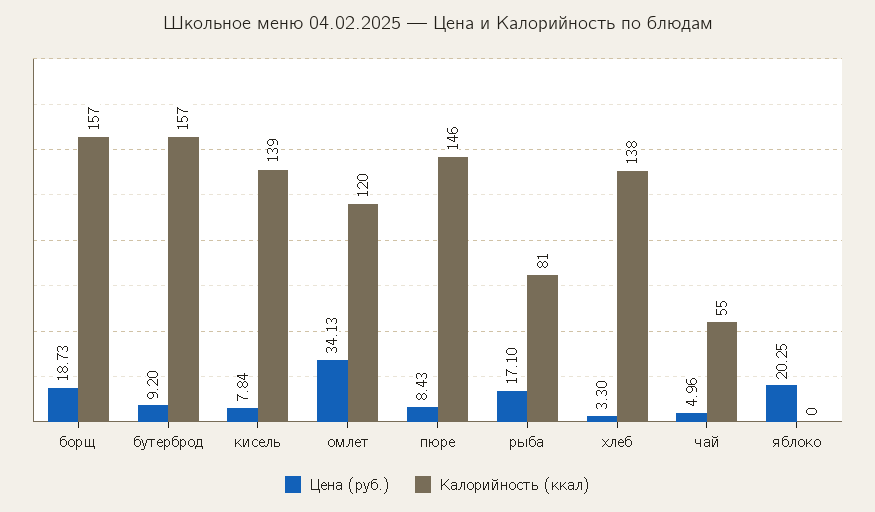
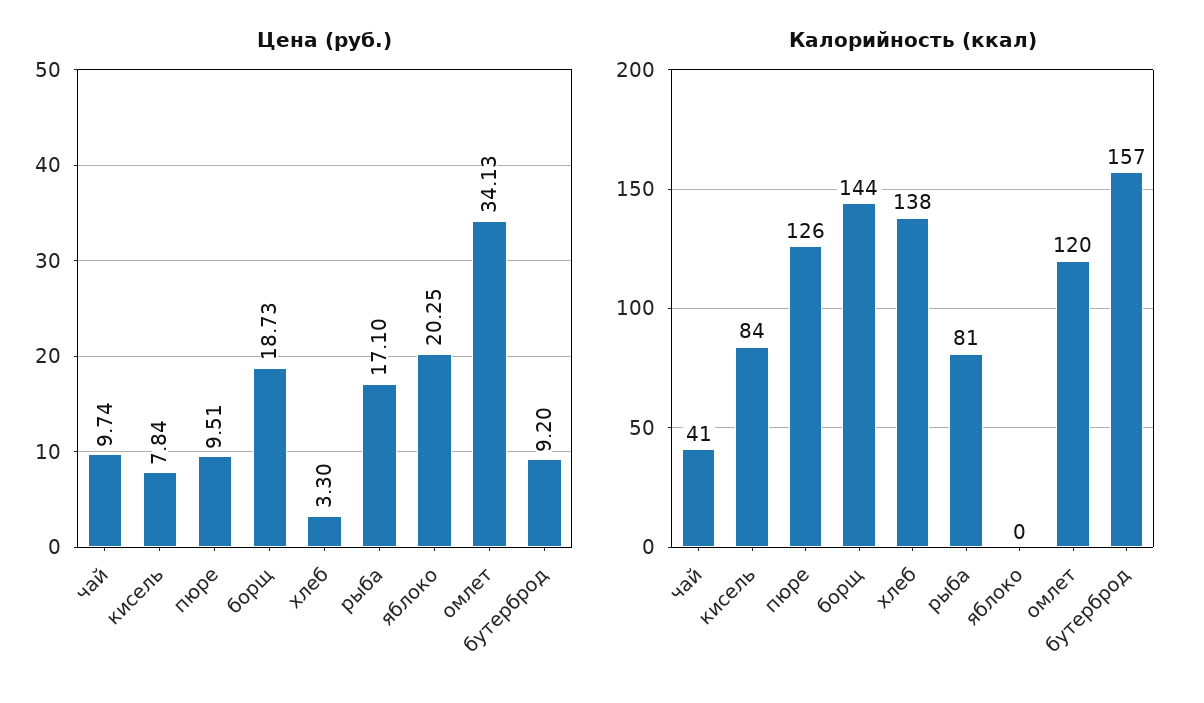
  {
    "Цена (руб.)": {
      "борщ": 18.73,
      "бутерброд": 9.2,
      "кисель": 7.84,
      "омлет": 34.13,
-     "пюре": 8.43,
+     "пюре": 9.51,
      "рыба": 17.1,
      "хлеб": 3.3,
-     "чай": 4.96,
+     "чай": 9.74,
      "яблоко": 20.25
    },
    "Калорийность (ккал)": {
-     "борщ": 157,
+     "борщ": 144,
      "бутерброд": 157,
-     "кисель": 139,
+     "кисель": 84,
      "омлет": 120,
-     "пюре": 146,
+     "пюре": 126,
      "рыба": 81,
      "хлеб": 138,
-     "чай": 55,
+     "чай": 41,
      "яблоко": 0
    }
  }

